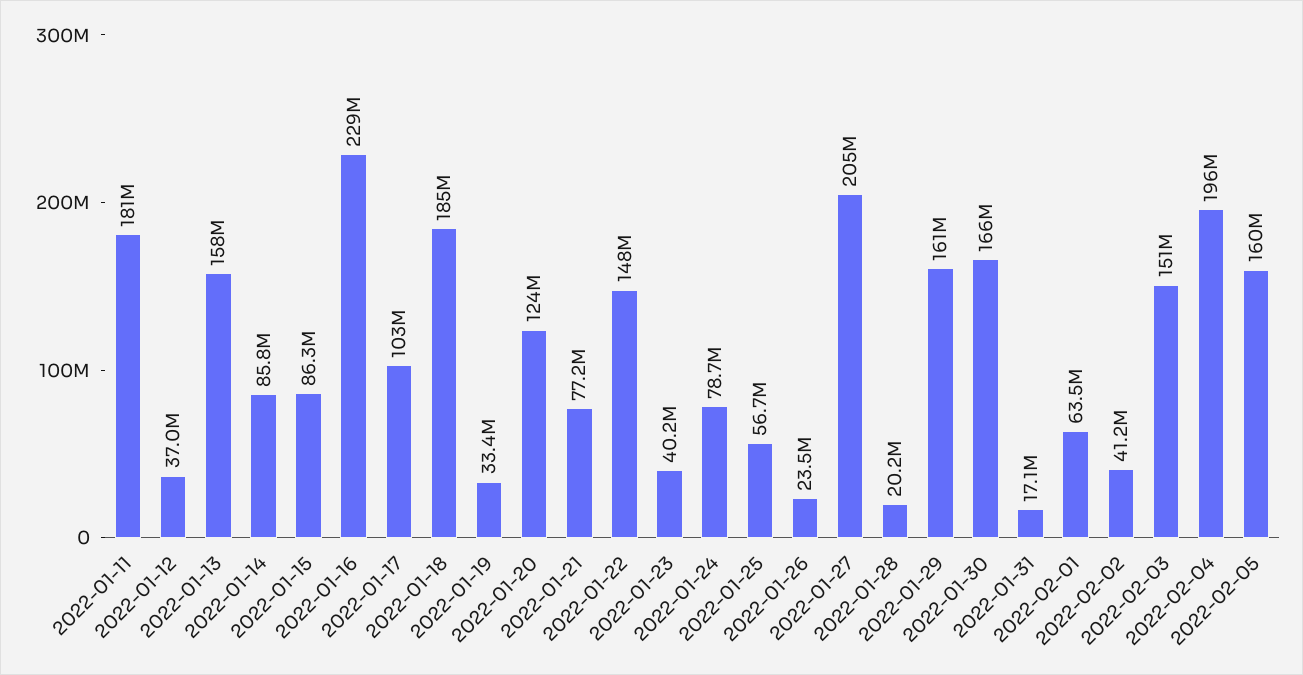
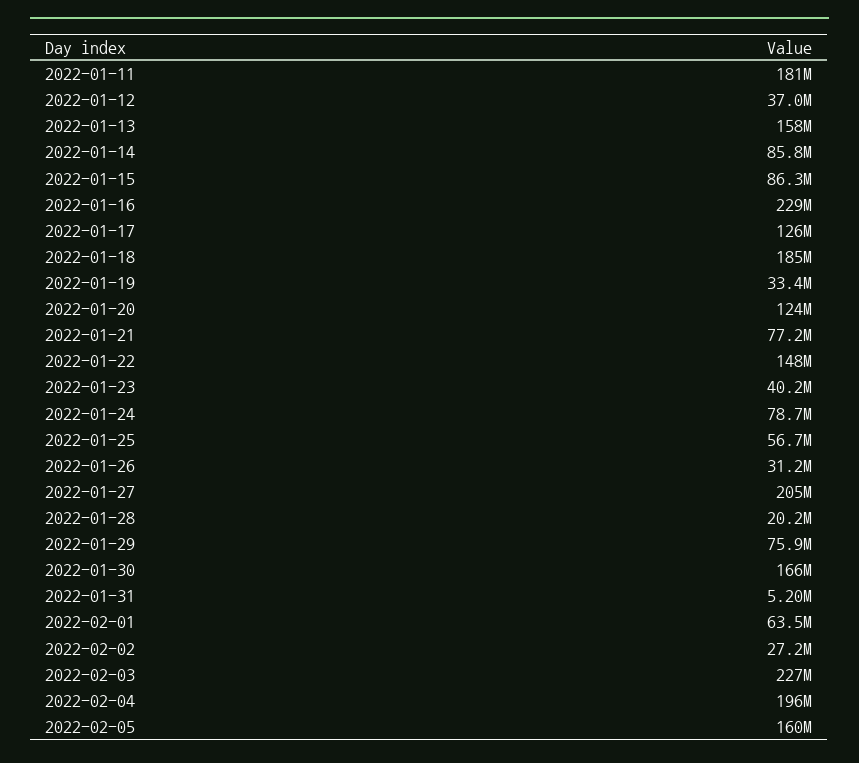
  {
    "2022-01-11": 181000000,
    "2022-01-12": 37000000,
    "2022-01-13": 158000000,
    "2022-01-14": 85800000,
    "2022-01-15": 86300000,
    "2022-01-16": 229000000,
-   "2022-01-17": 103000000,
+   "2022-01-17": 126000000,
    "2022-01-18": 185000000,
    "2022-01-19": 33400000,
    "2022-01-20": 124000000,
    "2022-01-21": 77200000,
    "2022-01-22": 148000000,
    "2022-01-23": 40200000,
    "2022-01-24": 78700000,
    "2022-01-25": 56700000,
-   "2022-01-26": 23500000,
+   "2022-01-26": 31200000,
    "2022-01-27": 205000000,
    "2022-01-28": 20200000,
-   "2022-01-29": 161000000,
+   "2022-01-29": 75900000,
    "2022-01-30": 166000000,
-   "2022-01-31": 17100000,
+   "2022-01-31": 5200000,
    "2022-02-01": 63500000,
-   "2022-02-02": 41200000,
+   "2022-02-02": 27200000,
-   "2022-02-03": 151000000,
+   "2022-02-03": 227000000,
    "2022-02-04": 196000000,
    "2022-02-05": 160000000
  }

